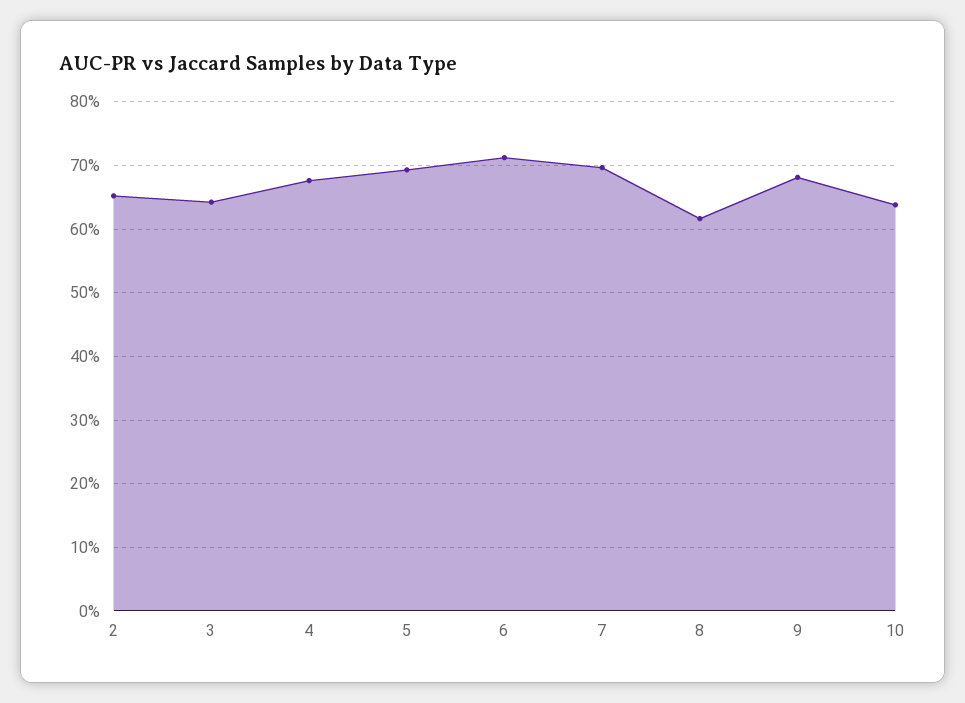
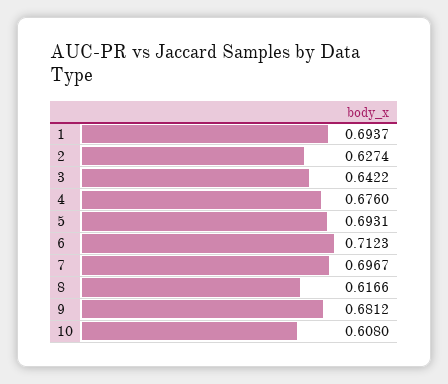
  {
-   "2": 0.65,
+   "2": 0.6274,
    "3": 0.6422,
    "4": 0.676,
    "5": 0.6931,
    "6": 0.7123,
    "7": 0.6967,
    "8": 0.6166,
    "9": 0.6812,
-   "10": 0.64
+   "10": 0.608,
+   "1": 0.6937
  }

